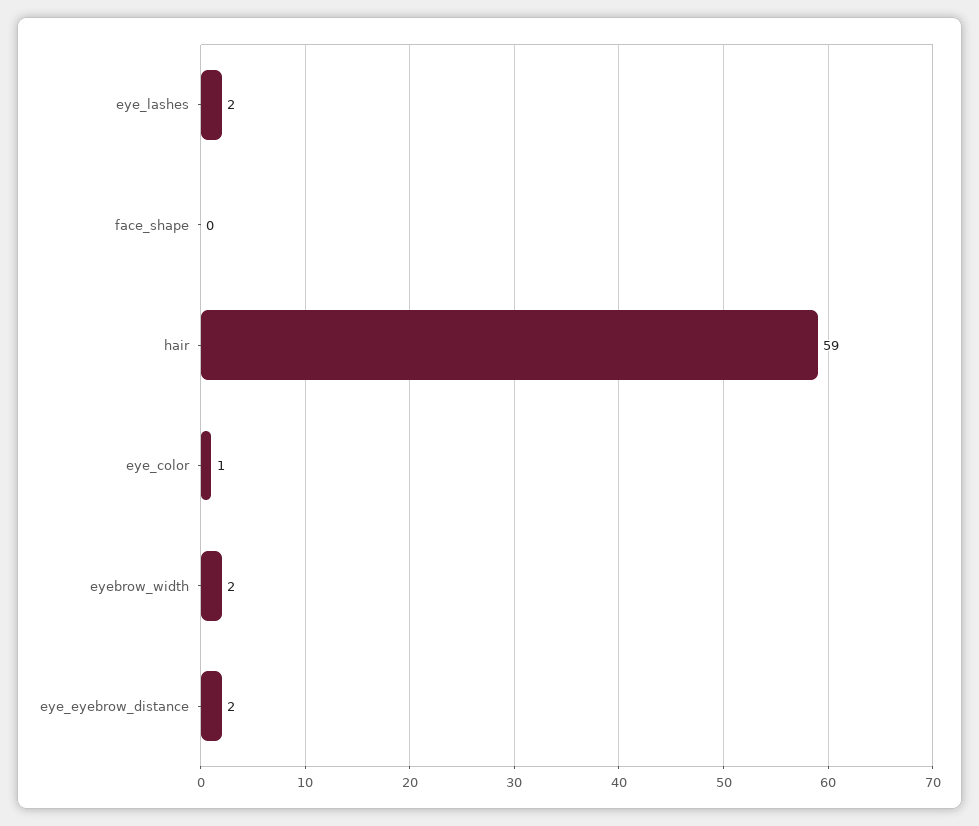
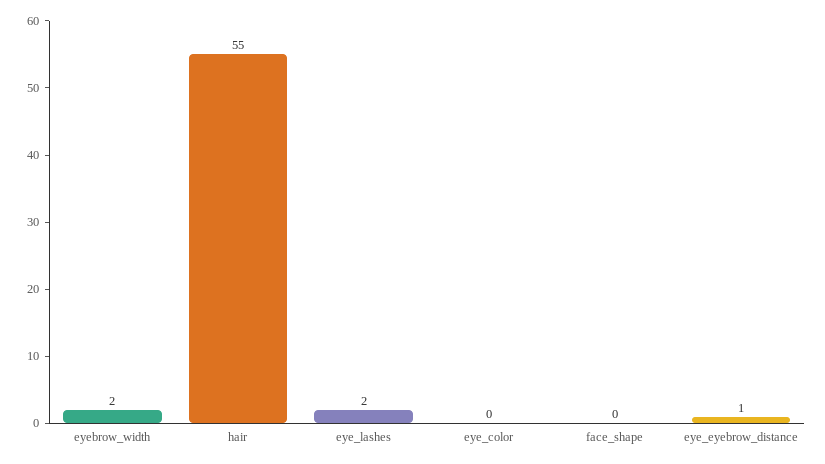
  {
    "eye_lashes": 2,
    "face_shape": 0,
-   "hair": 59,
+   "hair": 55,
-   "eye_color": 1,
+   "eye_color": 0,
    "eyebrow_width": 2,
-   "eye_eyebrow_distance": 2
+   "eye_eyebrow_distance": 1
  }

